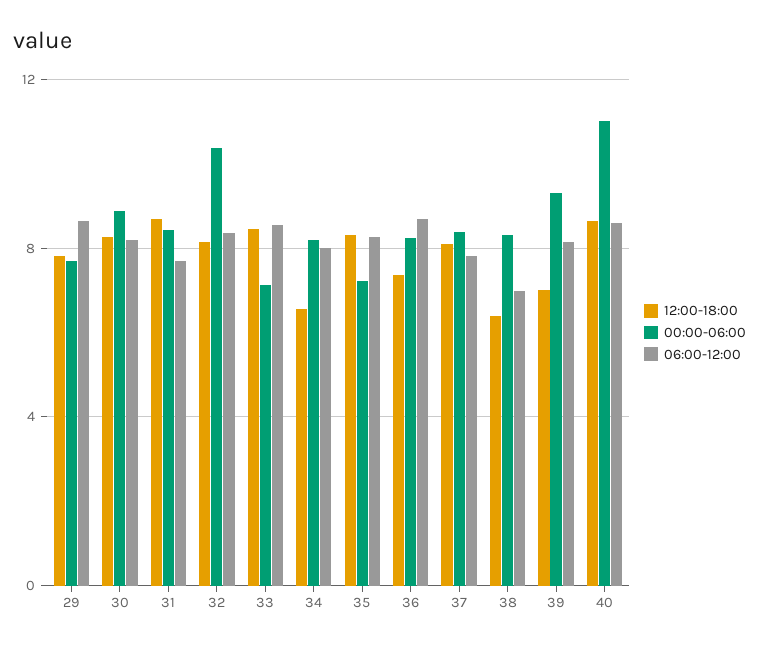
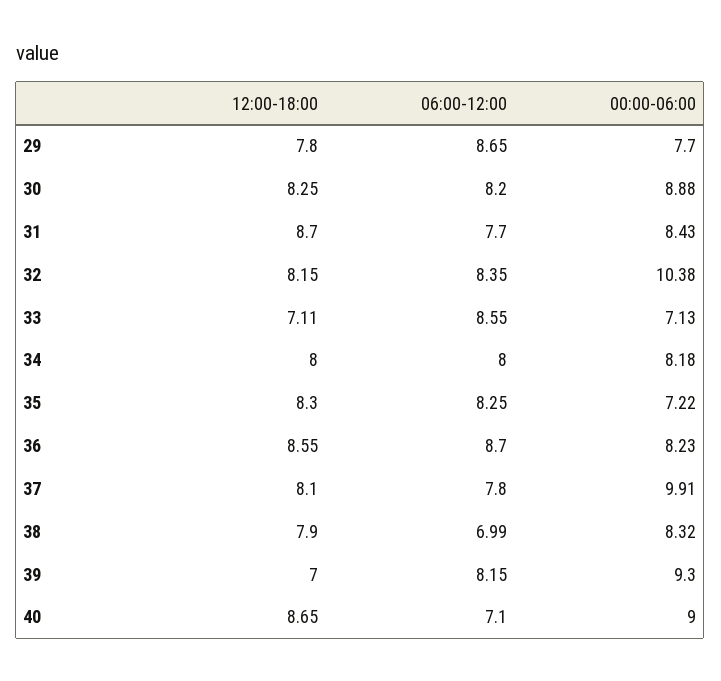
  {
    "12:00-18:00": {
      "29": 7.8,
      "30": 8.25,
      "31": 8.7,
      "32": 8.15,
-     "33": 8.5,
+     "33": 7.11,
-     "34": 6.5,
+     "34": 8,
      "35": 8.3,
-     "36": 7.5,
+     "36": 8.55,
      "37": 8.1,
-     "38": 6.5,
+     "38": 7.9,
      "39": 7,
      "40": 8.65
    },
    "00:00-06:00": {
      "29": 7.7,
      "30": 8.88,
      "31": 8.43,
      "32": 10.38,
      "33": 7.13,
      "34": 8.18,
      "35": 7.22,
      "36": 8.23,
-     "37": 8.5,
+     "37": 9.91,
      "38": 8.32,
      "39": 9.3,
-     "40": 11
+     "40": 9
    },
    "06:00-12:00": {
      "29": 8.65,
      "30": 8.2,
      "31": 7.7,
      "32": 8.35,
      "33": 8.55,
      "34": 8,
      "35": 8.25,
      "36": 8.7,
      "37": 7.8,
      "38": 6.99,
      "39": 8.15,
-     "40": 8.5
+     "40": 7.1
    }
  }

